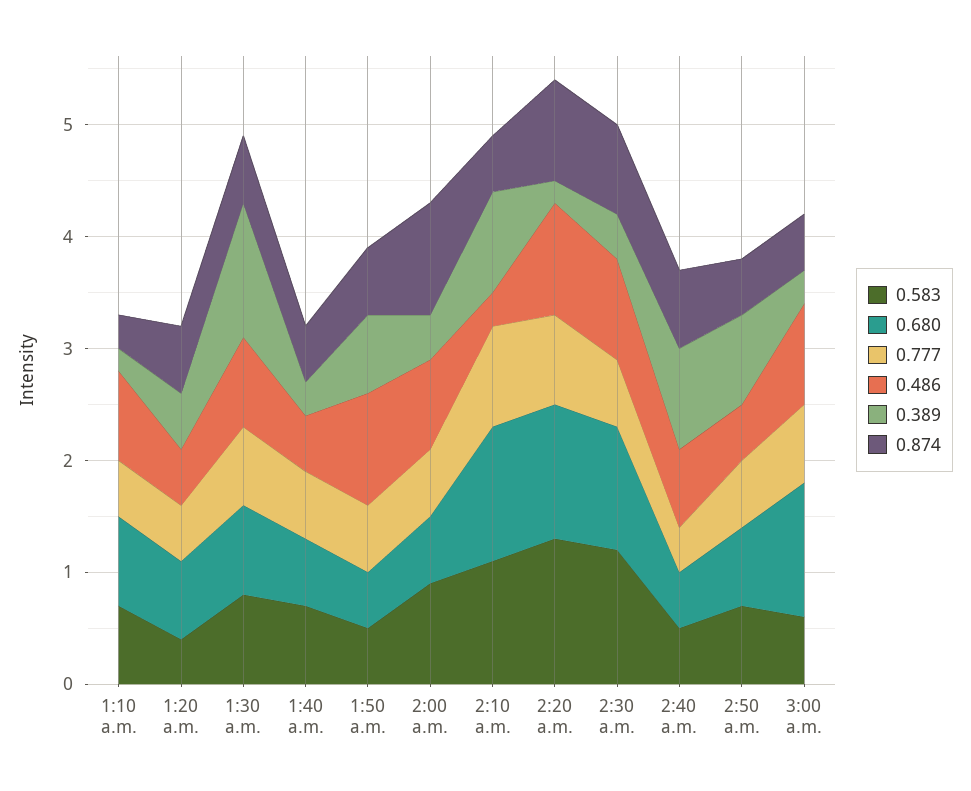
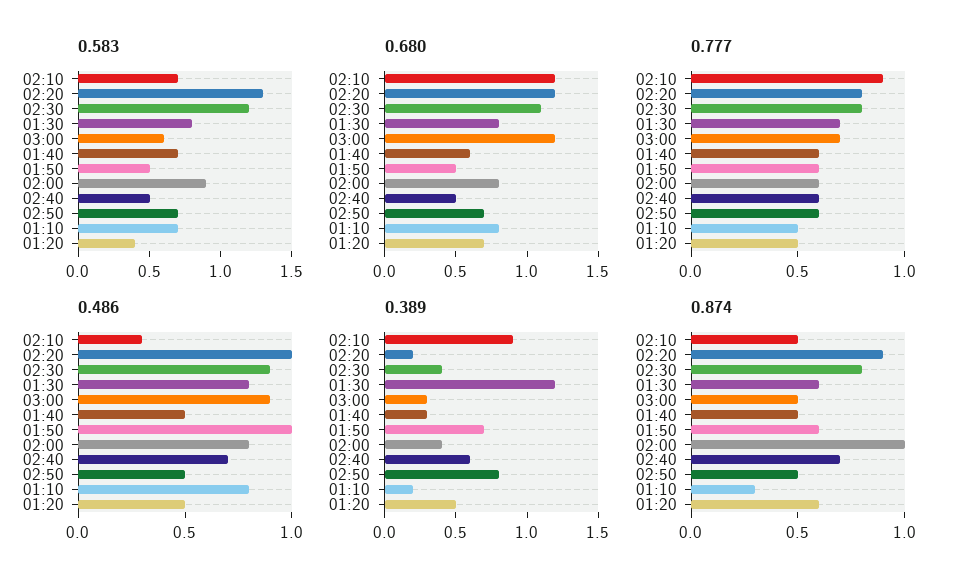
  {
    "0.583": {
      "1:10 a.m.": 0.7,
      "1:20 a.m.": 0.4,
      "1:30 a.m.": 0.8,
      "1:40 a.m.": 0.7,
      "1:50 a.m.": 0.5,
      "2:00 a.m.": 0.9,
-     "2:10 a.m.": 1.1,
+     "2:10 a.m.": 0.7,
      "2:20 a.m.": 1.3,
      "2:30 a.m.": 1.2,
      "2:40 a.m.": 0.5,
      "2:50 a.m.": 0.7,
      "3:00 a.m.": 0.6
    },
    "0.680": {
      "1:10 a.m.": 0.8,
      "1:20 a.m.": 0.7,
      "1:30 a.m.": 0.8,
      "1:40 a.m.": 0.6,
      "1:50 a.m.": 0.5,
-     "2:00 a.m.": 0.6,
+     "2:00 a.m.": 0.8,
      "2:10 a.m.": 1.2,
      "2:20 a.m.": 1.2,
      "2:30 a.m.": 1.1,
      "2:40 a.m.": 0.5,
      "2:50 a.m.": 0.7,
      "3:00 a.m.": 1.2
    },
    "0.777": {
      "1:10 a.m.": 0.5,
      "1:20 a.m.": 0.5,
      "1:30 a.m.": 0.7,
      "1:40 a.m.": 0.6,
      "1:50 a.m.": 0.6,
      "2:00 a.m.": 0.6,
      "2:10 a.m.": 0.9,
      "2:20 a.m.": 0.8,
-     "2:30 a.m.": 0.6,
+     "2:30 a.m.": 0.8,
-     "2:40 a.m.": 0.4,
+     "2:40 a.m.": 0.6,
      "2:50 a.m.": 0.6,
      "3:00 a.m.": 0.7
    },
    "0.486": {
      "1:10 a.m.": 0.8,
      "1:20 a.m.": 0.5,
      "1:30 a.m.": 0.8,
      "1:40 a.m.": 0.5,
      "1:50 a.m.": 1,
      "2:00 a.m.": 0.8,
      "2:10 a.m.": 0.3,
      "2:20 a.m.": 1,
      "2:30 a.m.": 0.9,
      "2:40 a.m.": 0.7,
      "2:50 a.m.": 0.5,
      "3:00 a.m.": 0.9
    },
    "0.389": {
      "1:10 a.m.": 0.2,
      "1:20 a.m.": 0.5,
      "1:30 a.m.": 1.2,
      "1:40 a.m.": 0.3,
      "1:50 a.m.": 0.7,
      "2:00 a.m.": 0.4,
      "2:10 a.m.": 0.9,
      "2:20 a.m.": 0.2,
      "2:30 a.m.": 0.4,
-     "2:40 a.m.": 0.9,
+     "2:40 a.m.": 0.6,
      "2:50 a.m.": 0.8,
      "3:00 a.m.": 0.3
    },
    "0.874": {
      "1:10 a.m.": 0.3,
      "1:20 a.m.": 0.6,
      "1:30 a.m.": 0.6,
      "1:40 a.m.": 0.5,
      "1:50 a.m.": 0.6,
      "2:00 a.m.": 1,
      "2:10 a.m.": 0.5,
      "2:20 a.m.": 0.9,
      "2:30 a.m.": 0.8,
      "2:40 a.m.": 0.7,
      "2:50 a.m.": 0.5,
      "3:00 a.m.": 0.5
    }
  }

